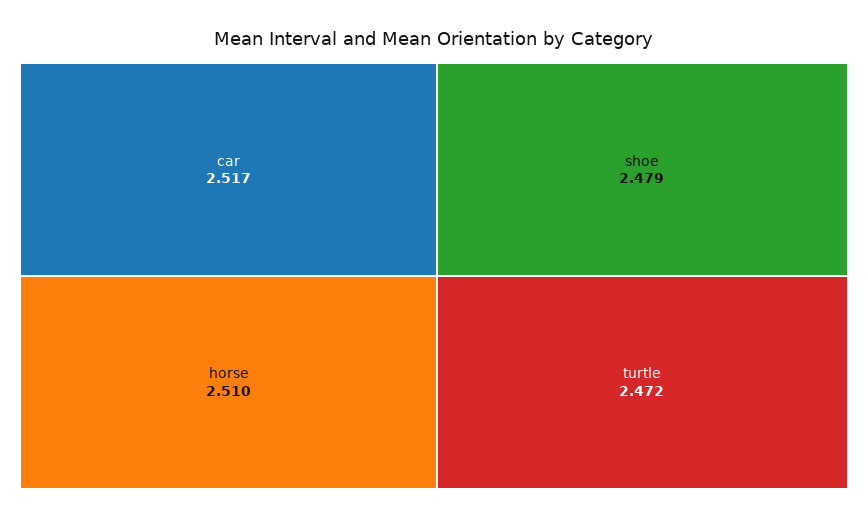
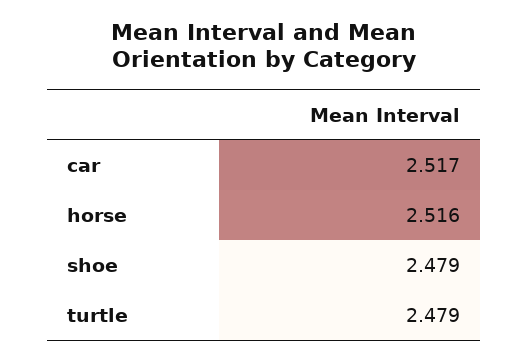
  {
    "car": 2.517,
-   "horse": 2.51,
+   "horse": 2.516,
    "shoe": 2.479,
-   "turtle": 2.472
+   "turtle": 2.479
  }

